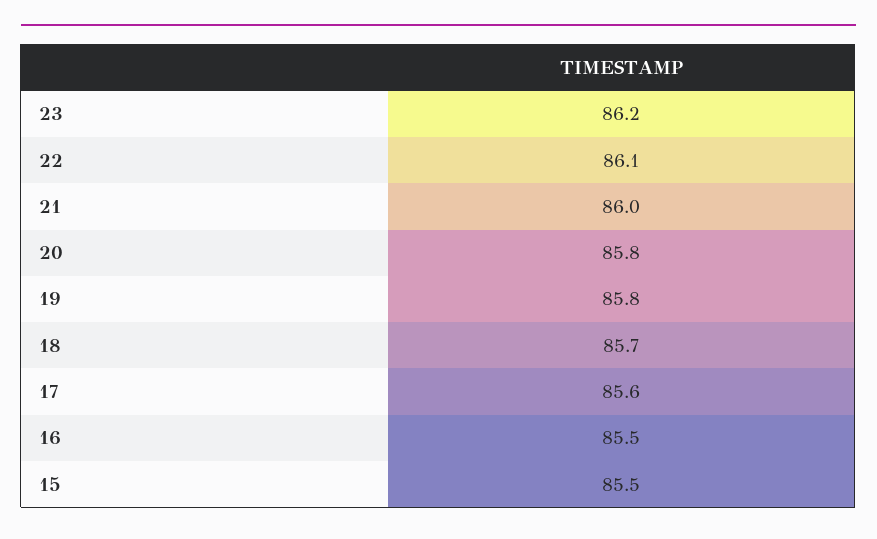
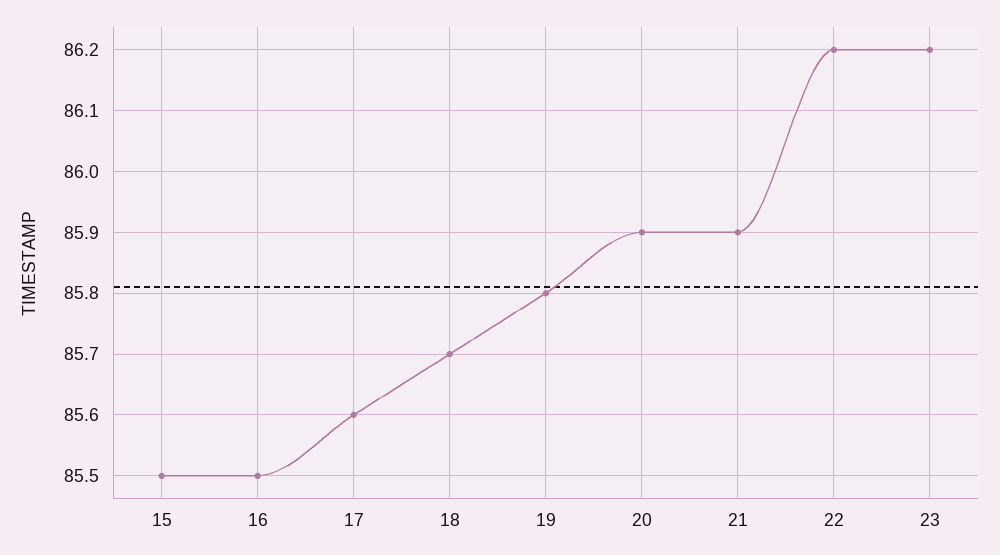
  {
    "23": 86.2,
-   "22": 86.1,
+   "22": 86.2,
-   "21": 86,
+   "21": 85.9,
-   "20": 85.8,
+   "20": 85.9,
    "19": 85.8,
    "18": 85.7,
    "17": 85.6,
    "16": 85.5,
    "15": 85.5
  }

